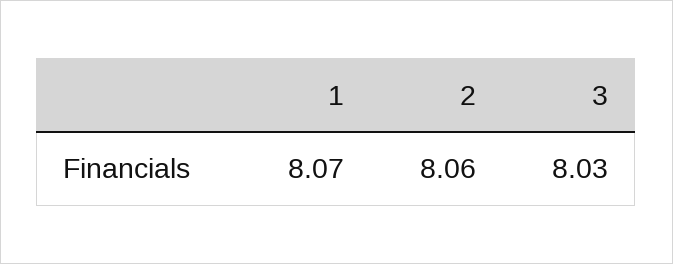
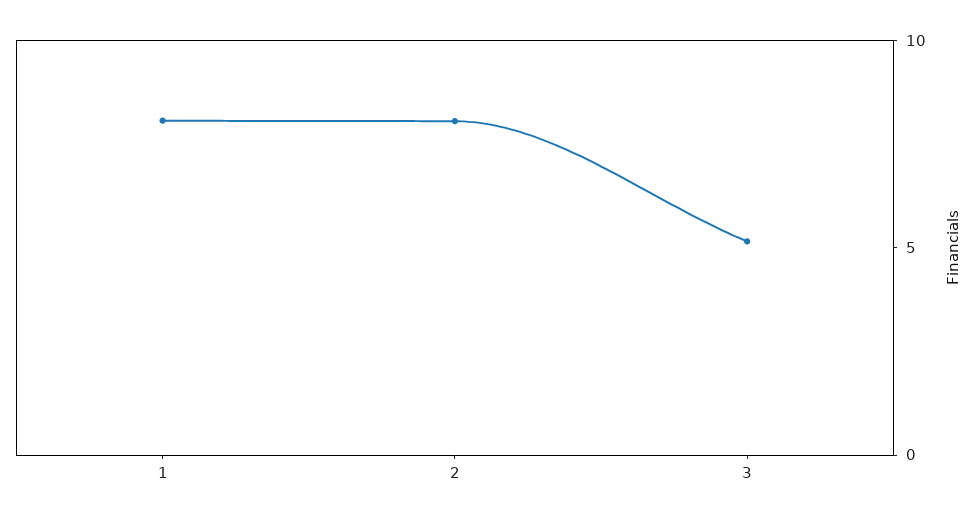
  {
    "1": 8.07,
    "2": 8.06,
-   "3": 8.03
+   "3": 5
  }

